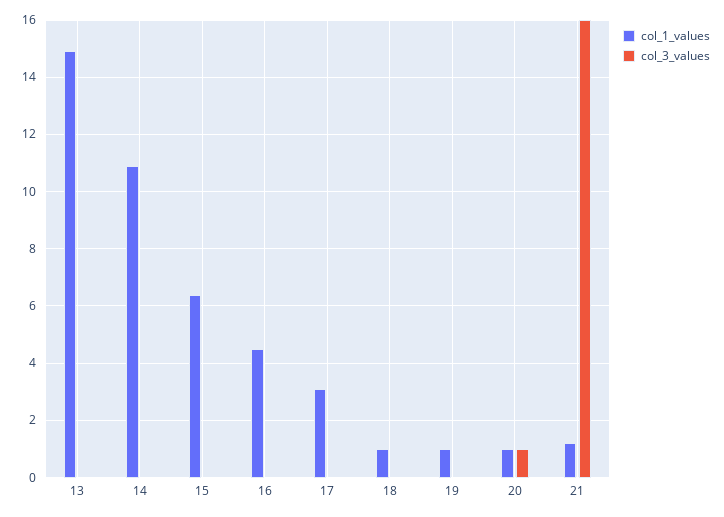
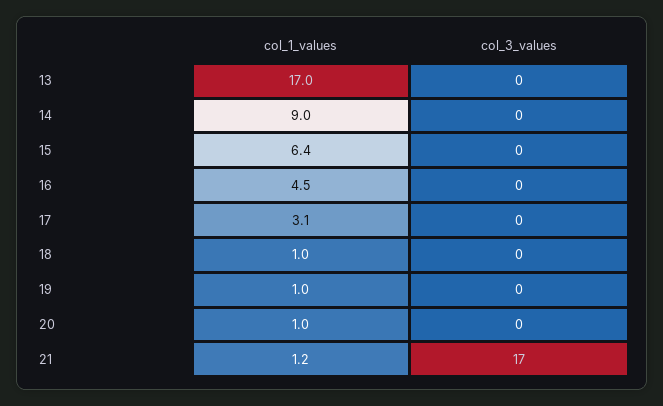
  {
    "col_1_values": {
-     "13": 15,
+     "13": 17,
-     "14": 11,
+     "14": 9,
      "15": 6.4,
      "16": 4.5,
      "17": 3.1,
      "18": 1,
      "19": 1,
      "20": 1,
      "21": 1.2
    },
    "col_3_values": {
      "13": 0,
      "14": 0,
      "15": 0,
      "16": 0,
      "17": 0,
      "18": 0,
      "19": 0,
-     "20": 1,
+     "20": 0,
-     "21": 16
+     "21": 17
    }
  }

